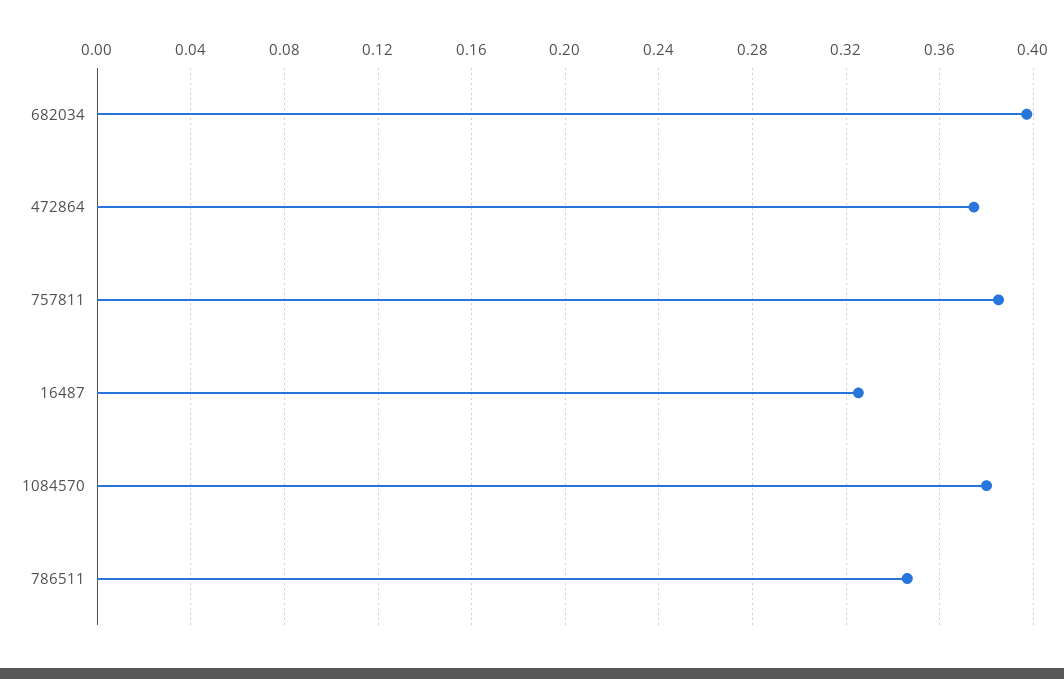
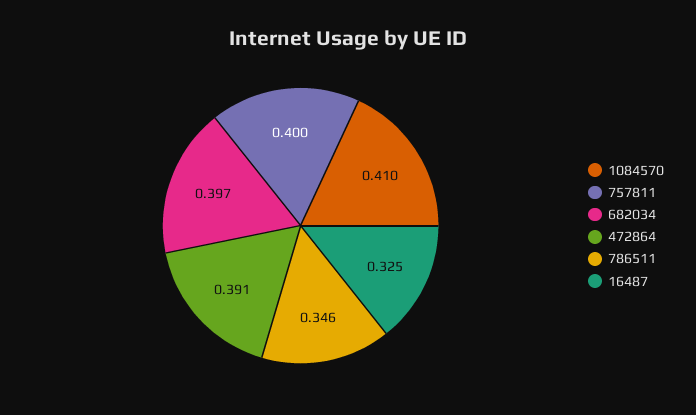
  {
    "682034": 0.397,
-   "472864": 0.375,
+   "472864": 0.391,
-   "757811": 0.385,
+   "757811": 0.4,
    "16487": 0.325,
-   "1084570": 0.38,
+   "1084570": 0.41,
    "786511": 0.346
  }

